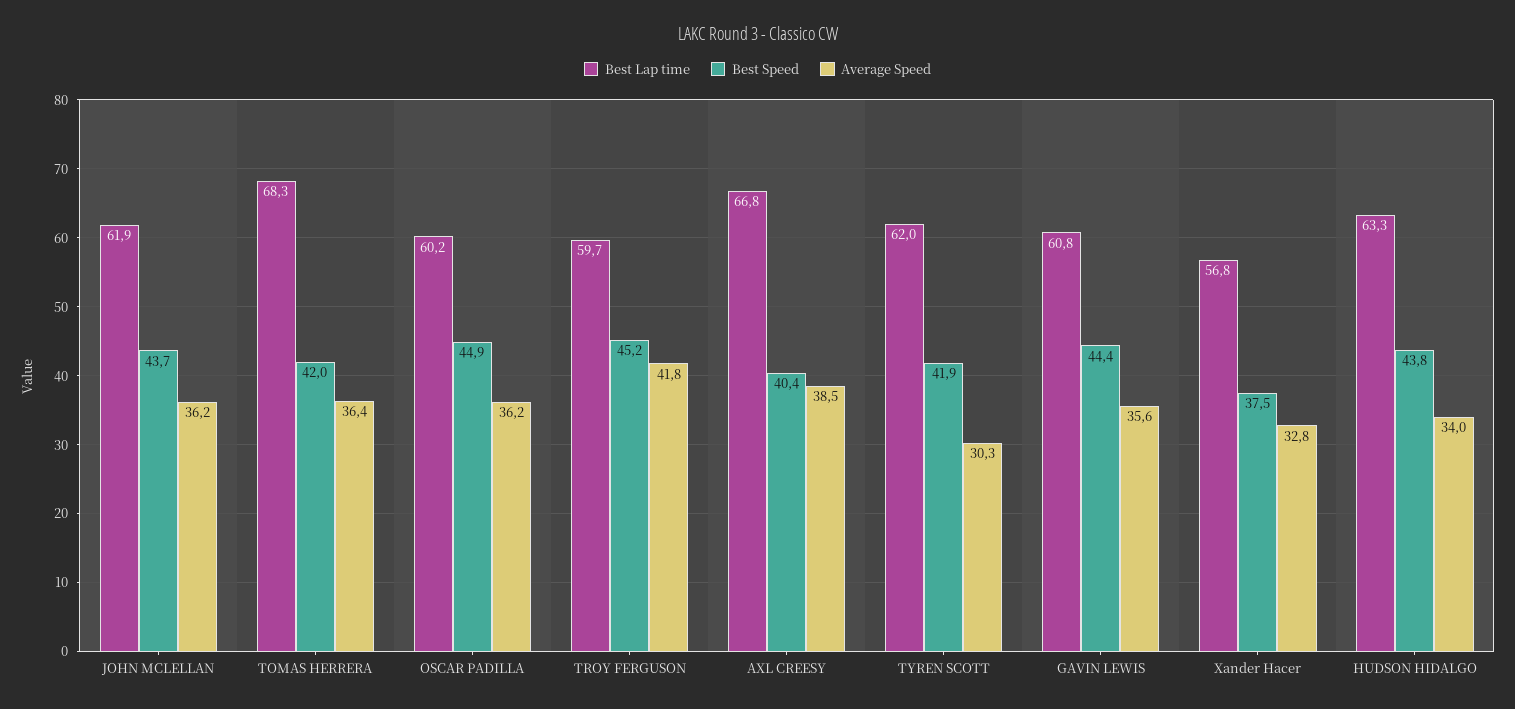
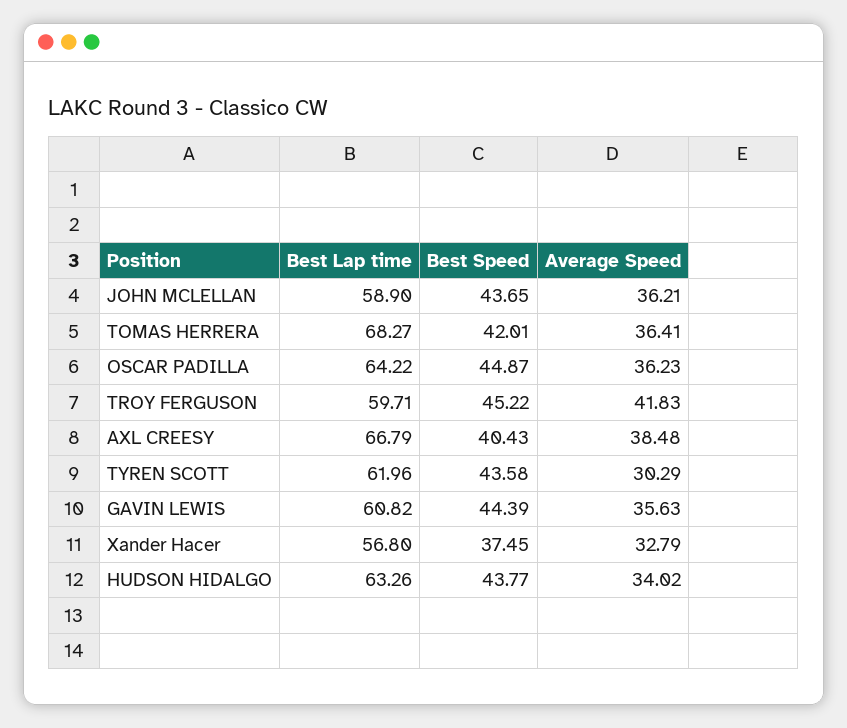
  {
    "Best Lap time": {
-     "JOHN MCLELLAN": 61.9,
+     "JOHN MCLELLAN": 58.9,
      "TOMAS HERRERA": 68.27,
-     "OSCAR PADILLA": 60.2,
+     "OSCAR PADILLA": 64.22,
      "TROY FERGUSON": 59.71,
      "AXL CREESY": 66.79,
      "TYREN SCOTT": 61.96,
      "GAVIN LEWIS": 60.82,
      "Xander Hacer": 56.8,
      "HUDSON HIDALGO": 63.26
    },
    "Best Speed": {
      "JOHN MCLELLAN": 43.65,
      "TOMAS HERRERA": 42.01,
      "OSCAR PADILLA": 44.87,
      "TROY FERGUSON": 45.22,
      "AXL CREESY": 40.43,
-     "TYREN SCOTT": 41.9,
+     "TYREN SCOTT": 43.58,
      "GAVIN LEWIS": 44.39,
      "Xander Hacer": 37.45,
      "HUDSON HIDALGO": 43.77
    },
    "Average Speed": {
      "JOHN MCLELLAN": 36.21,
      "TOMAS HERRERA": 36.41,
      "OSCAR PADILLA": 36.23,
      "TROY FERGUSON": 41.83,
      "AXL CREESY": 38.48,
      "TYREN SCOTT": 30.29,
      "GAVIN LEWIS": 35.63,
      "Xander Hacer": 32.79,
      "HUDSON HIDALGO": 34.02
    }
  }

